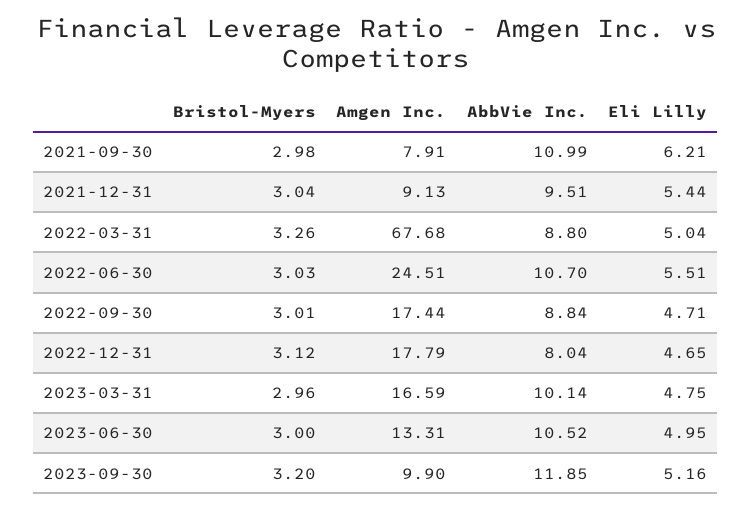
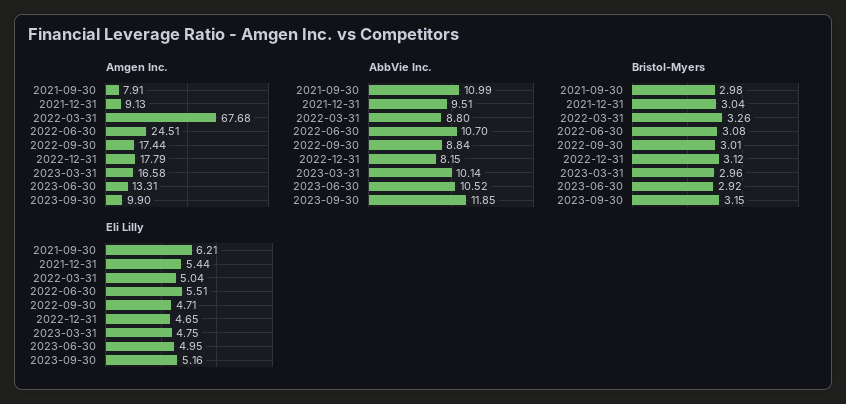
  {
    "Bristol-Myers": {
      "2021-09-30": 2.98,
      "2021-12-31": 3.04,
      "2022-03-31": 3.26,
-     "2022-06-30": 3.03,
+     "2022-06-30": 3.08,
      "2022-09-30": 3.01,
      "2022-12-31": 3.12,
      "2023-03-31": 2.96,
-     "2023-06-30": 3,
+     "2023-06-30": 2.92,
-     "2023-09-30": 3.2
+     "2023-09-30": 3.15
    },
    "Amgen Inc.": {
      "2021-09-30": 7.91,
      "2021-12-31": 9.13,
      "2022-03-31": 67.68,
      "2022-06-30": 24.51,
      "2022-09-30": 17.44,
      "2022-12-31": 17.79,
-     "2023-03-31": 16.59,
+     "2023-03-31": 16.58,
      "2023-06-30": 13.31,
      "2023-09-30": 9.9
    },
    "AbbVie Inc.": {
      "2021-09-30": 10.99,
      "2021-12-31": 9.51,
      "2022-03-31": 8.8,
      "2022-06-30": 10.7,
      "2022-09-30": 8.84,
-     "2022-12-31": 8.04,
+     "2022-12-31": 8.15,
      "2023-03-31": 10.14,
      "2023-06-30": 10.52,
      "2023-09-30": 11.85
    },
    "Eli Lilly": {
      "2021-09-30": 6.21,
      "2021-12-31": 5.44,
      "2022-03-31": 5.04,
      "2022-06-30": 5.51,
      "2022-09-30": 4.71,
      "2022-12-31": 4.65,
      "2023-03-31": 4.75,
      "2023-06-30": 4.95,
      "2023-09-30": 5.16
    }
  }

